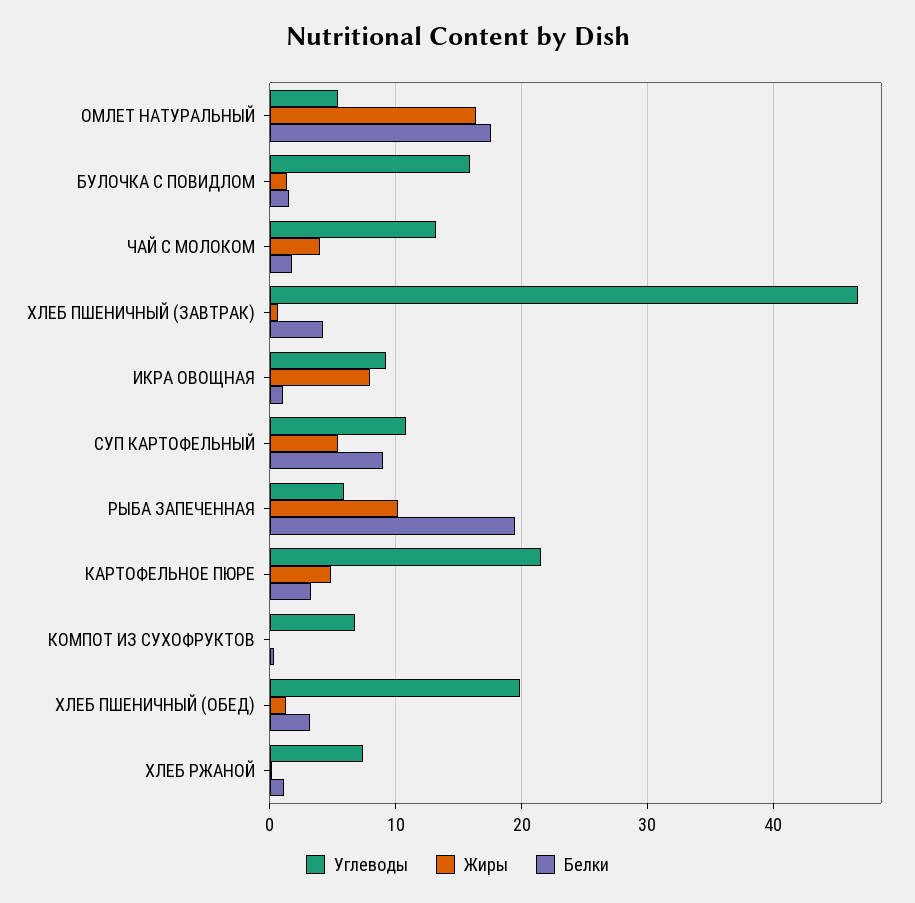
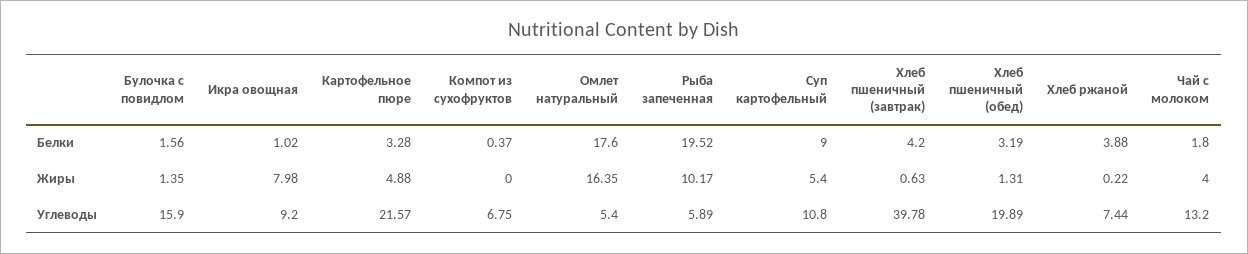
  {
    "Углеводы": {
      "ОМЛЕТ НАТУРАЛЬНЫЙ": 5.4,
      "БУЛОЧКА С ПОВИДЛОМ": 15.9,
      "ЧАЙ С МОЛОКОМ": 13.2,
-     "ХЛЕБ ПШЕНИЧНЫЙ (ЗАВТРАК)": 47,
+     "ХЛЕБ ПШЕНИЧНЫЙ (ЗАВТРАК)": 39.78,
      "ИКРА ОВОЩНАЯ": 9.2,
      "СУП КАРТОФЕЛЬНЫЙ": 10.8,
      "РЫБА ЗАПЕЧЕННАЯ": 5.89,
      "КАРТОФЕЛЬНОЕ ПЮРЕ": 21.57,
      "КОМПОТ ИЗ СУХОФРУКТОВ": 6.75,
      "ХЛЕБ ПШЕНИЧНЫЙ (ОБЕД)": 19.89,
      "ХЛЕБ РЖАНОЙ": 7.44
    },
    "Жиры": {
      "ОМЛЕТ НАТУРАЛЬНЫЙ": 16.35,
      "БУЛОЧКА С ПОВИДЛОМ": 1.35,
      "ЧАЙ С МОЛОКОМ": 4,
      "ХЛЕБ ПШЕНИЧНЫЙ (ЗАВТРАК)": 0.63,
      "ИКРА ОВОЩНАЯ": 7.98,
      "СУП КАРТОФЕЛЬНЫЙ": 5.4,
      "РЫБА ЗАПЕЧЕННАЯ": 10.17,
      "КАРТОФЕЛЬНОЕ ПЮРЕ": 4.88,
      "КОМПОТ ИЗ СУХОФРУКТОВ": 0,
      "ХЛЕБ ПШЕНИЧНЫЙ (ОБЕД)": 1.31,
      "ХЛЕБ РЖАНОЙ": 0.22
    },
    "Белки": {
      "ОМЛЕТ НАТУРАЛЬНЫЙ": 17.6,
      "БУЛОЧКА С ПОВИДЛОМ": 1.56,
      "ЧАЙ С МОЛОКОМ": 1.8,
      "ХЛЕБ ПШЕНИЧНЫЙ (ЗАВТРАК)": 4.2,
      "ИКРА ОВОЩНАЯ": 1.02,
      "СУП КАРТОФЕЛЬНЫЙ": 9,
      "РЫБА ЗАПЕЧЕННАЯ": 19.52,
      "КАРТОФЕЛЬНОЕ ПЮРЕ": 3.28,
      "КОМПОТ ИЗ СУХОФРУКТОВ": 0.37,
      "ХЛЕБ ПШЕНИЧНЫЙ (ОБЕД)": 3.19,
-     "ХЛЕБ РЖАНОЙ": 1
+     "ХЛЕБ РЖАНОЙ": 3.88
    }
  }

